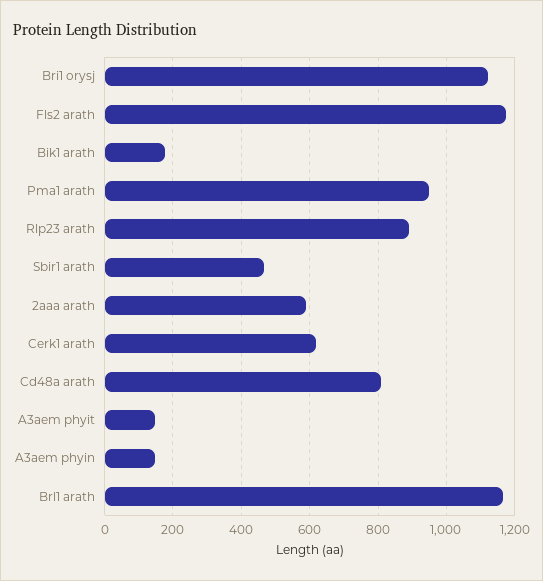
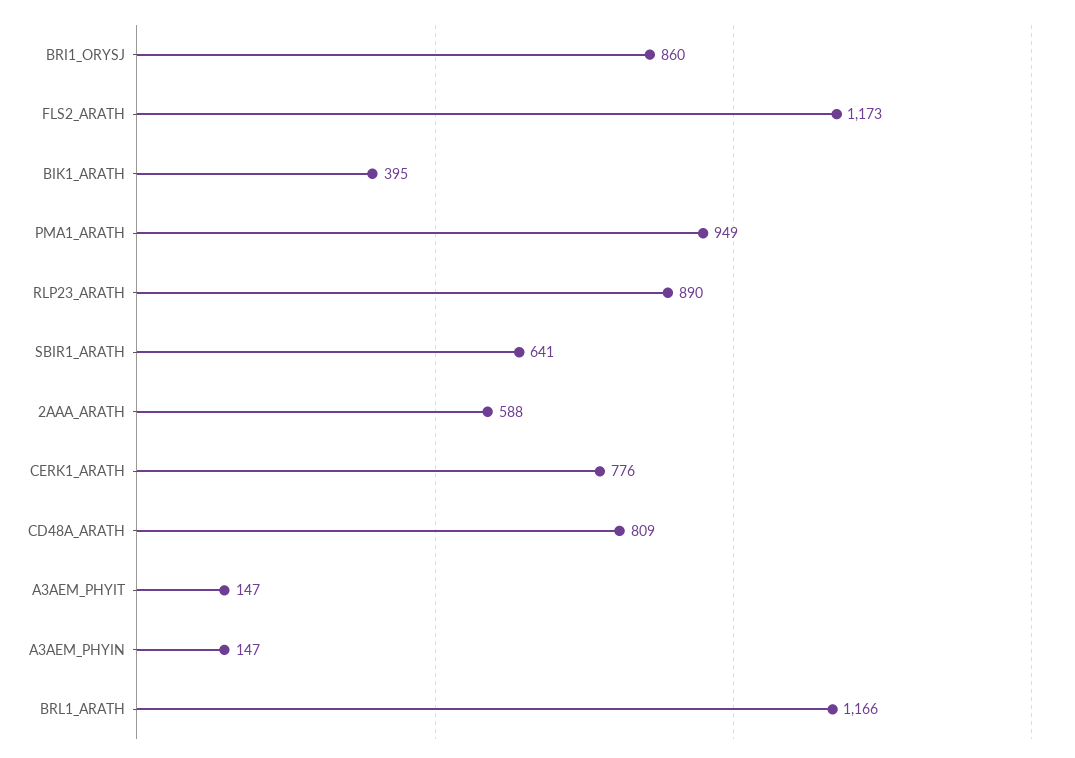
  {
-   "Bri1 orysj": 1120,
+   "Bri1 orysj": 860,
    "Fls2 arath": 1173,
-   "Bik1 arath": 180,
+   "Bik1 arath": 395,
    "Pma1 arath": 949,
    "Rlp23 arath": 890,
-   "Sbir1 arath": 460,
+   "Sbir1 arath": 641,
    "2aaa arath": 588,
-   "Cerk1 arath": 620,
+   "Cerk1 arath": 776,
    "Cd48a arath": 809,
    "A3aem phyit": 147,
    "A3aem phyin": 147,
    "Brl1 arath": 1166
  }

